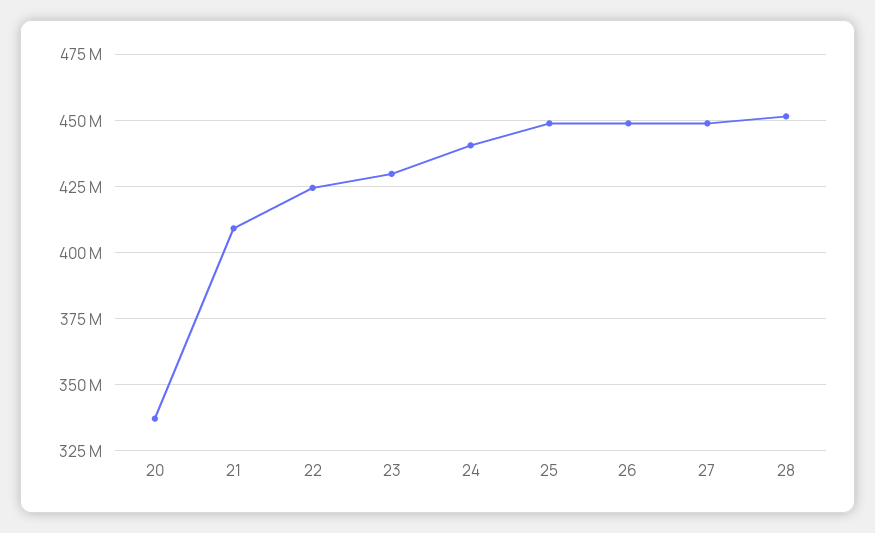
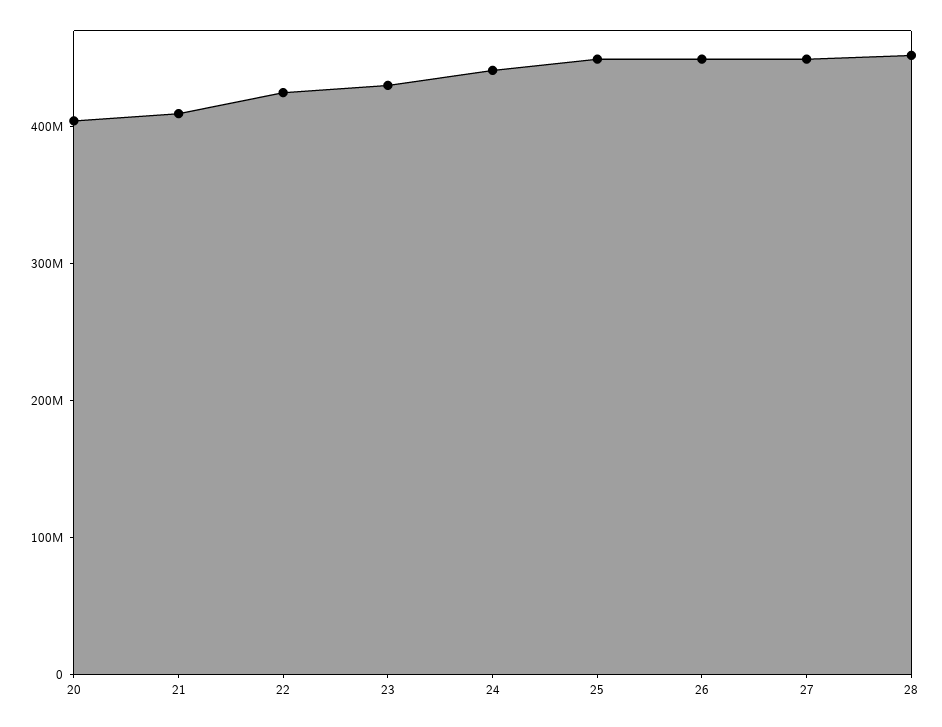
  {
-   "20": 337500000,
+   "20": 400000000,
    "21": 410000000,
    "22": 425000000,
    "23": 430000000,
    "24": 440000000,
    "25": 450000000,
    "26": 450000000,
    "27": 450000000,
    "28": 452500000
  }

